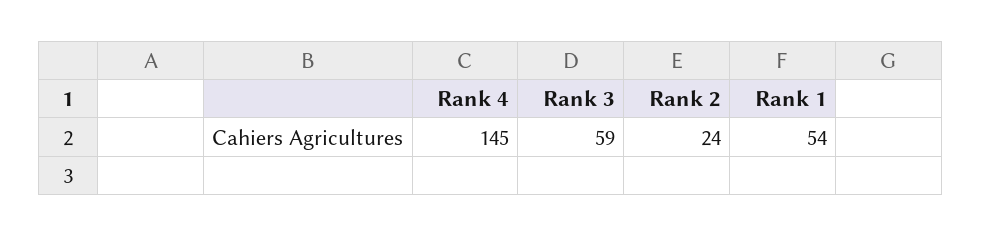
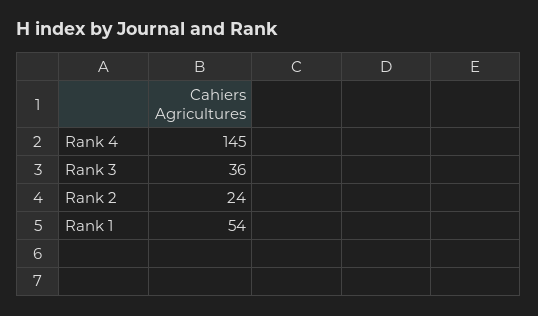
  {
    "Rank 4": 145,
-   "Rank 3": 59,
+   "Rank 3": 36,
    "Rank 2": 24,
    "Rank 1": 54
  }

